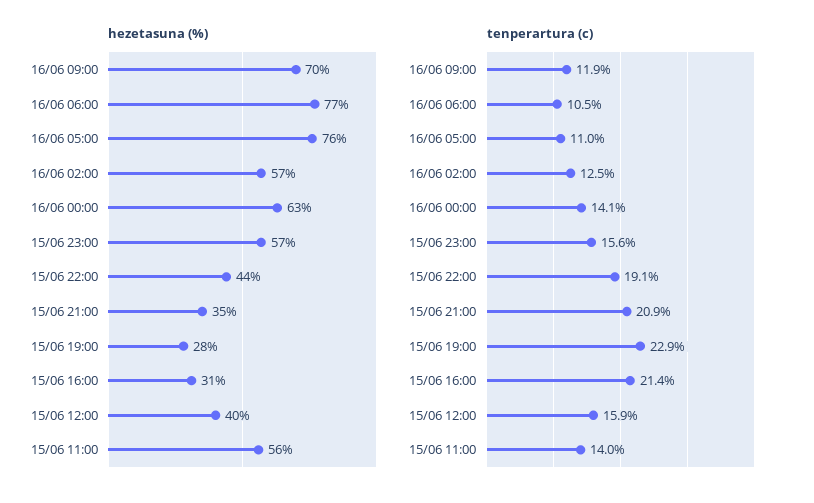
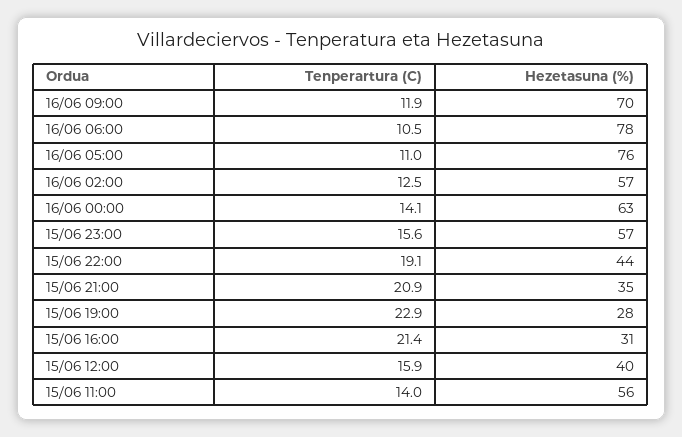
  {
    "hezetasuna (%)": {
      "16/06 09:00": 70,
-     "16/06 06:00": 77,
+     "16/06 06:00": 78,
      "16/06 05:00": 76,
      "16/06 02:00": 57,
      "16/06 00:00": 63,
      "15/06 23:00": 57,
      "15/06 22:00": 44,
      "15/06 21:00": 35,
      "15/06 19:00": 28,
      "15/06 16:00": 31,
      "15/06 12:00": 40,
      "15/06 11:00": 56
    },
    "tenperartura (c)": {
      "16/06 09:00": 11.9,
      "16/06 06:00": 10.5,
      "16/06 05:00": 11,
      "16/06 02:00": 12.5,
      "16/06 00:00": 14.1,
      "15/06 23:00": 15.6,
      "15/06 22:00": 19.1,
      "15/06 21:00": 20.9,
      "15/06 19:00": 22.9,
      "15/06 16:00": 21.4,
      "15/06 12:00": 15.9,
      "15/06 11:00": 14
    }
  }

